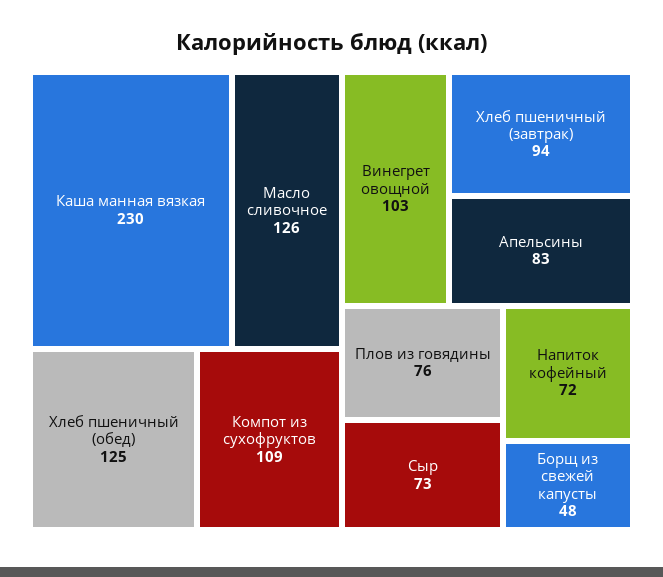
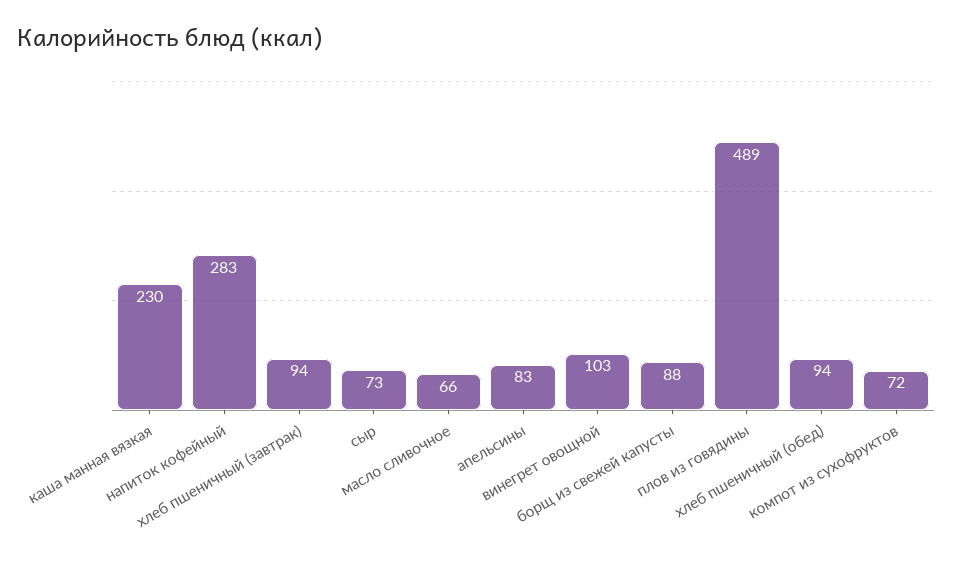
  {
    "Каша манная вязкая": 230,
-   "Масло сливочное": 126,
+   "Масло сливочное": 66,
-   "Хлеб пшеничный (обед)": 125,
+   "Хлеб пшеничный (обед)": 94,
-   "Компот из сухофруктов": 109,
+   "Компот из сухофруктов": 72,
    "Винегрет овощной": 103,
    "Хлеб пшеничный (завтрак)": 94,
    "Апельсины": 83,
-   "Плов из говядины": 76,
+   "Плов из говядины": 489,
    "Сыр": 73,
-   "Напиток кофейный": 72,
+   "Напиток кофейный": 283,
-   "Борщ из свежей капусты": 48
+   "Борщ из свежей капусты": 88
  }

